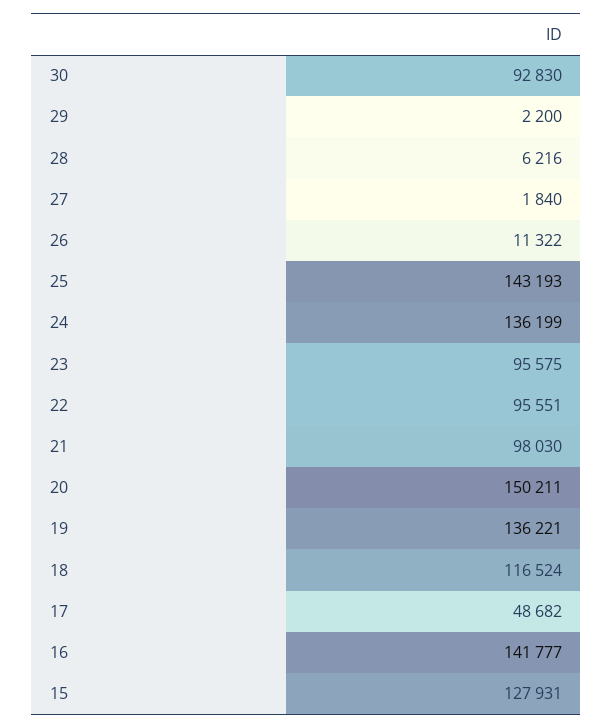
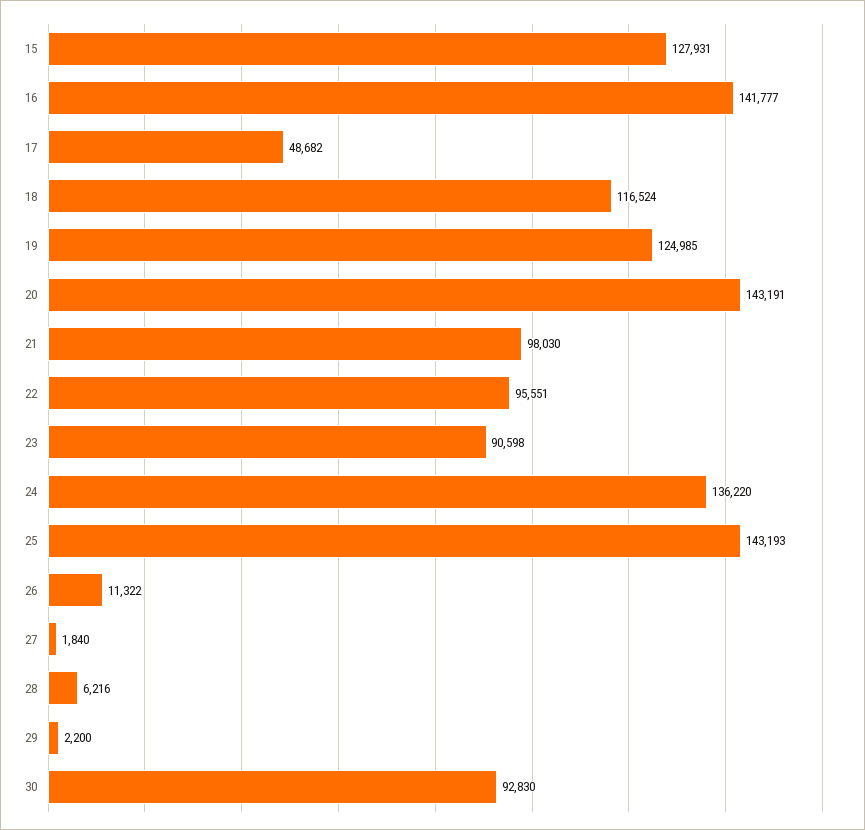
  {
    "30": 92830,
    "29": 2200,
    "28": 6216,
    "27": 1840,
    "26": 11322,
    "25": 143193,
-   "24": 136199,
+   "24": 136220,
-   "23": 95575,
+   "23": 90598,
    "22": 95551,
    "21": 98030,
-   "20": 150211,
+   "20": 143191,
-   "19": 136221,
+   "19": 124985,
    "18": 116524,
    "17": 48682,
    "16": 141777,
    "15": 127931
  }

